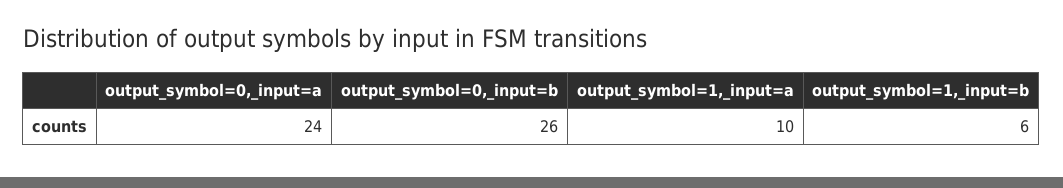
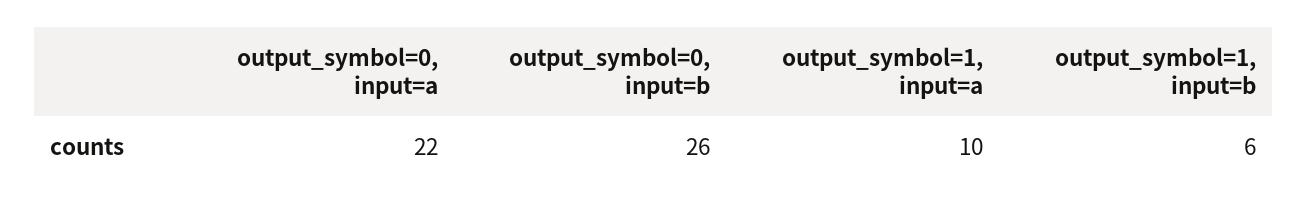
  {
-   "output_symbol=0,_input=a": 24,
+   "output_symbol=0,_input=a": 22,
    "output_symbol=0,_input=b": 26,
    "output_symbol=1,_input=a": 10,
    "output_symbol=1,_input=b": 6
  }

